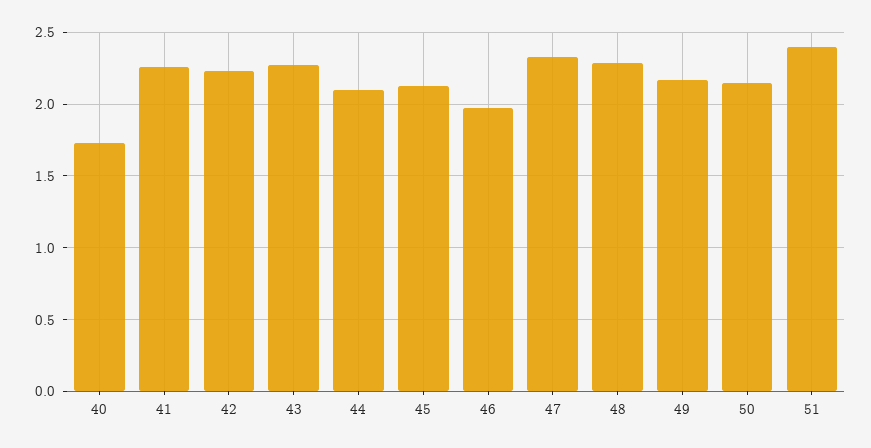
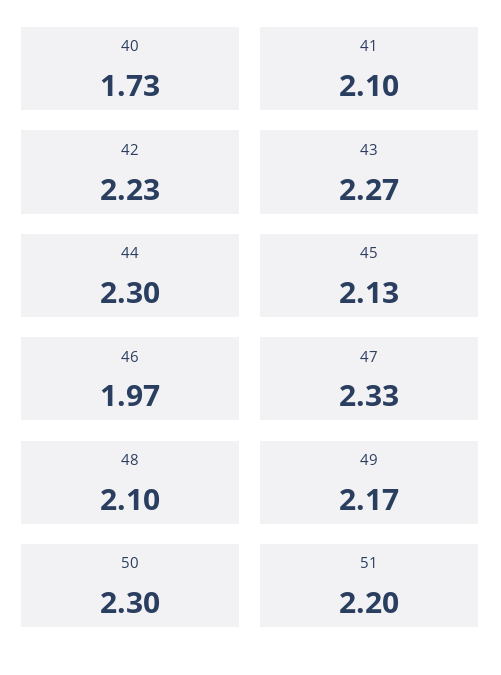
  {
    "40": 1.73,
-   "41": 2.25,
+   "41": 2.1,
    "42": 2.23,
    "43": 2.27,
-   "44": 2.1,
+   "44": 2.3,
    "45": 2.13,
    "46": 1.97,
    "47": 2.33,
-   "48": 2.3,
+   "48": 2.1,
    "49": 2.17,
-   "50": 2.15,
+   "50": 2.3,
-   "51": 2.4
+   "51": 2.2
  }

